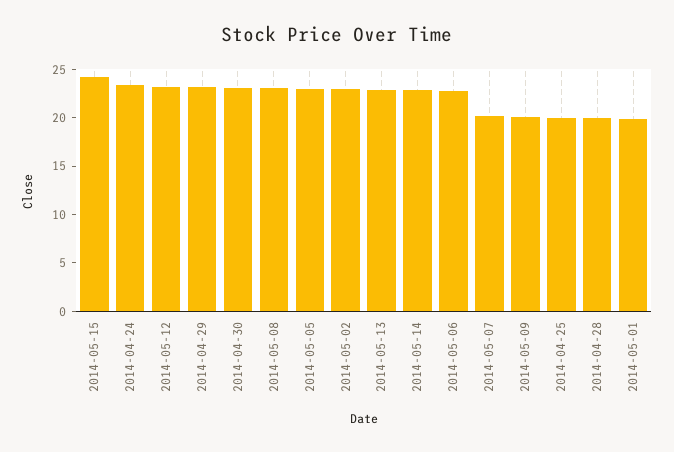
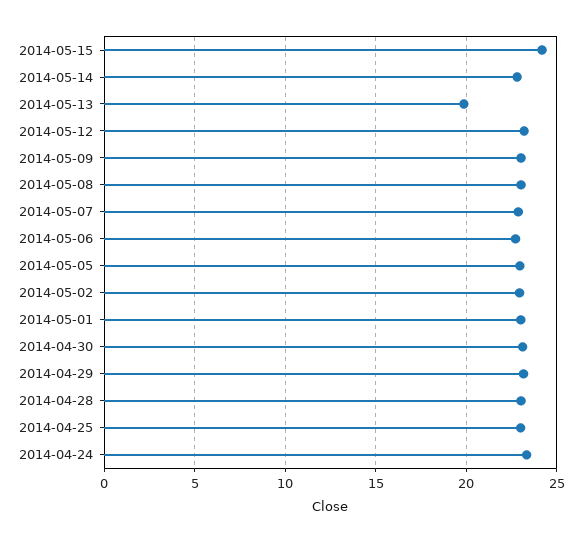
  {
    "2014-05-15": 24,
    "2014-04-24": 23.5,
    "2014-05-12": 23,
    "2014-04-29": 23,
    "2014-04-30": 23,
    "2014-05-08": 23,
    "2014-05-05": 23,
    "2014-05-02": 23,
-   "2014-05-13": 23,
+   "2014-05-13": 20,
    "2014-05-14": 23,
    "2014-05-06": 22.5,
-   "2014-05-07": 20,
+   "2014-05-07": 23,
-   "2014-05-09": 20,
+   "2014-05-09": 23,
-   "2014-04-25": 20,
+   "2014-04-25": 23,
-   "2014-04-28": 20,
+   "2014-04-28": 23,
-   "2014-05-01": 20
+   "2014-05-01": 23
  }

